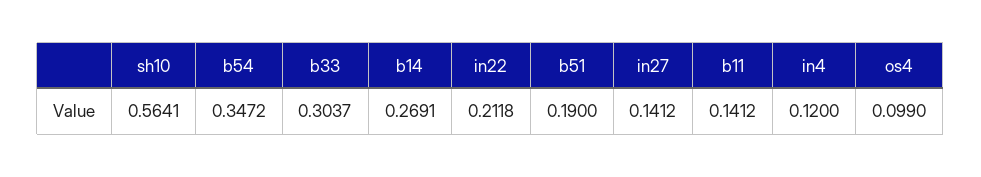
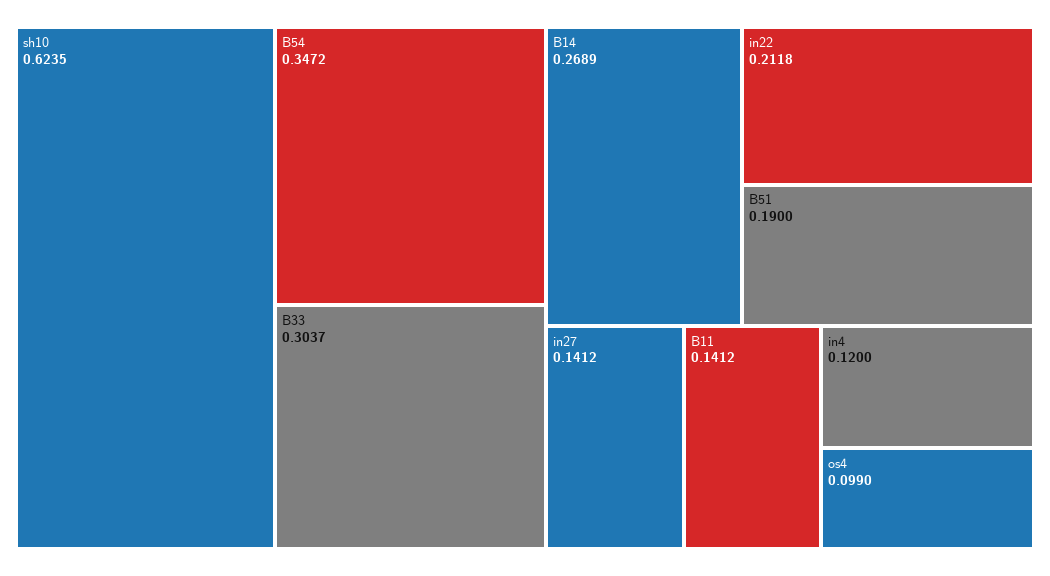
  {
-   "sh10": 0.5641,
+   "sh10": 0.6235,
    "b54": 0.3472,
    "b33": 0.3037,
-   "b14": 0.2691,
+   "b14": 0.2689,
    "in22": 0.2118,
    "b51": 0.19,
    "in27": 0.1412,
    "b11": 0.1412,
    "in4": 0.12,
    "os4": 0.099
  }

